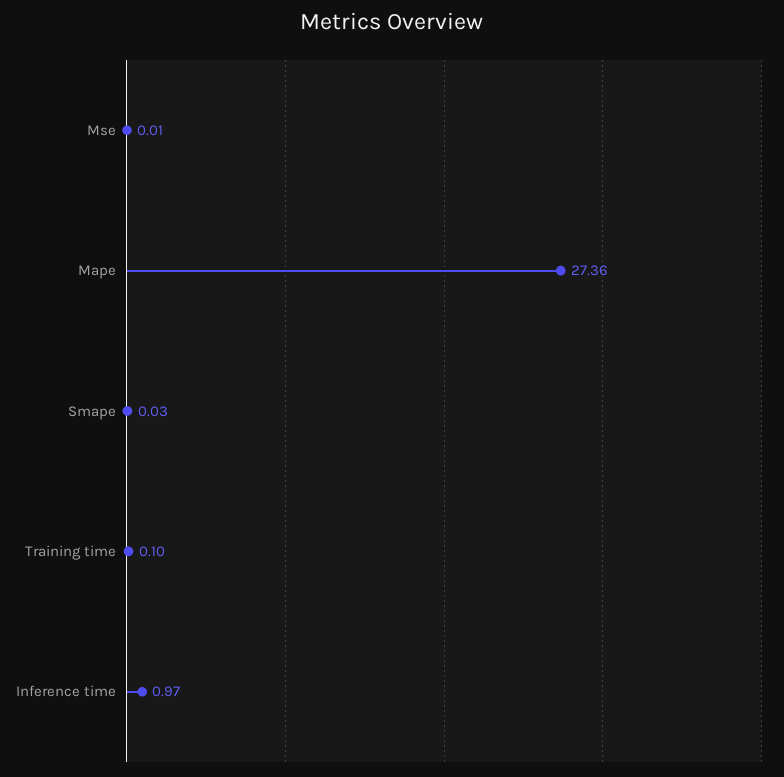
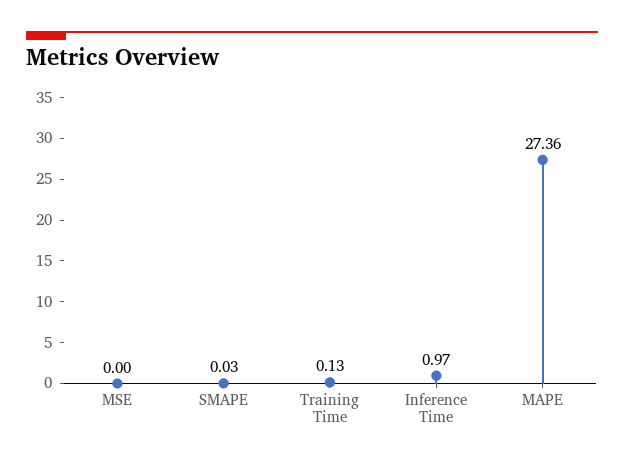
  {
-   "Mse": 0.01,
+   "Mse": 0,
    "Mape": 27.36,
    "Smape": 0.03,
-   "Training time": 0.1,
+   "Training time": 0.13,
    "Inference time": 0.97
  }

